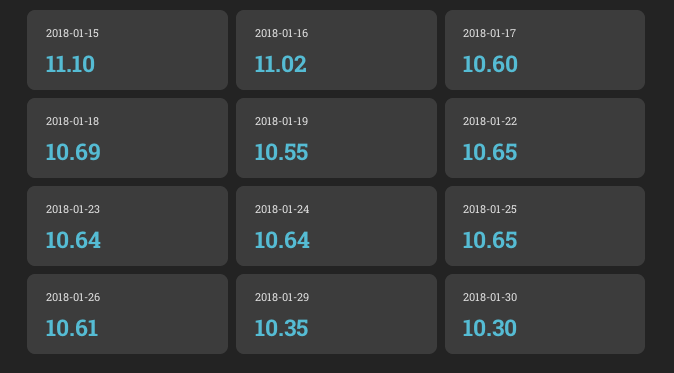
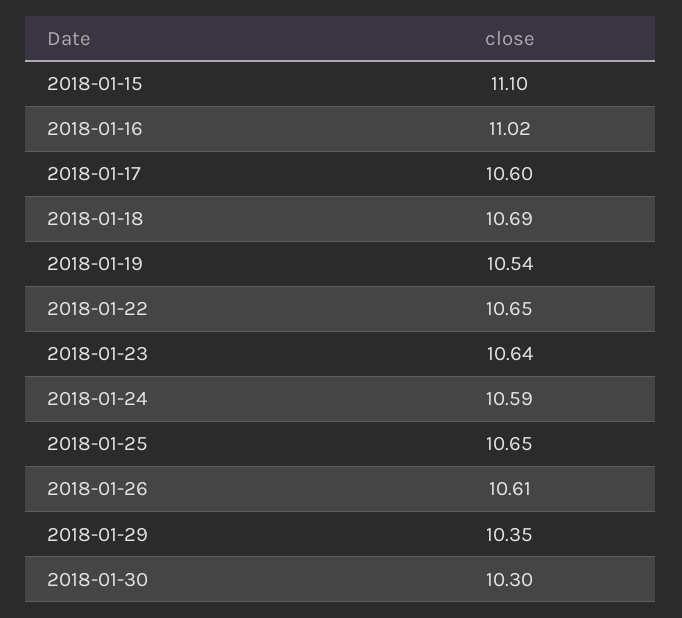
  {
    "2018-01-15": 11.1,
    "2018-01-16": 11.02,
    "2018-01-17": 10.6,
    "2018-01-18": 10.69,
-   "2018-01-19": 10.55,
+   "2018-01-19": 10.54,
    "2018-01-22": 10.65,
    "2018-01-23": 10.64,
-   "2018-01-24": 10.64,
+   "2018-01-24": 10.59,
    "2018-01-25": 10.65,
    "2018-01-26": 10.61,
    "2018-01-29": 10.35,
    "2018-01-30": 10.3
  }

